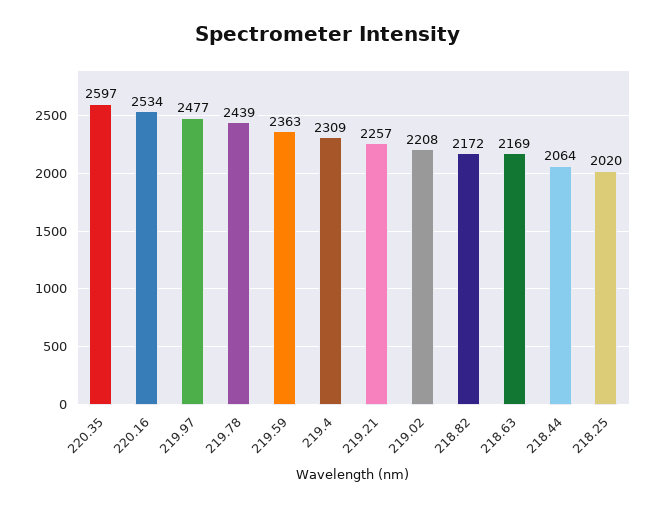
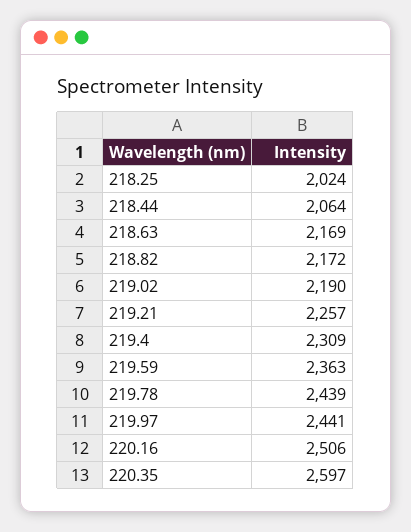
  {
    "220.35": 2597,
-   "220.16": 2534,
+   "220.16": 2506,
-   "219.97": 2477,
+   "219.97": 2441,
    "219.78": 2439,
    "219.59": 2363,
    "219.4": 2309,
    "219.21": 2257,
-   "219.02": 2208,
+   "219.02": 2190,
    "218.82": 2172,
    "218.63": 2169,
    "218.44": 2064,
-   "218.25": 2020
+   "218.25": 2024
  }

